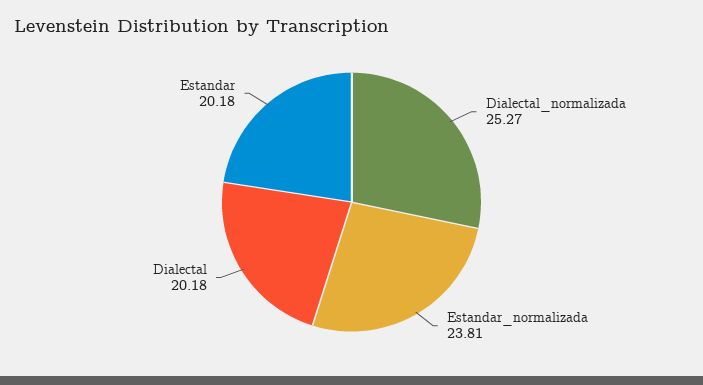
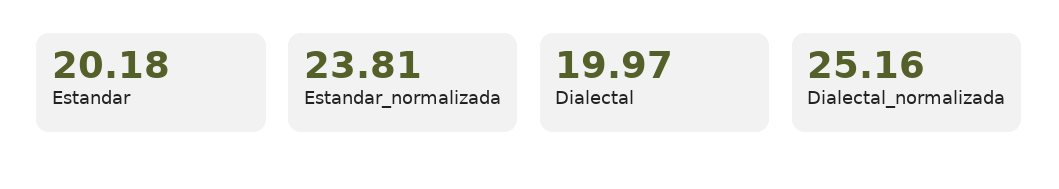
  {
-   "Dialectal_normalizada": 25.27,
+   "Dialectal_normalizada": 25.16,
    "Estandar_normalizada": 23.81,
-   "Dialectal": 20.18,
+   "Dialectal": 19.97,
    "Estandar": 20.18
  }

